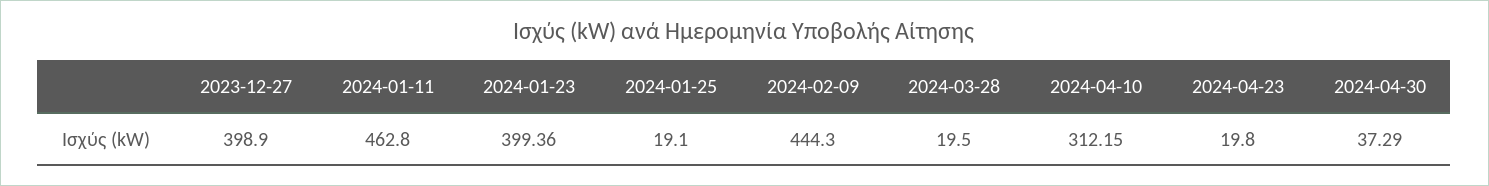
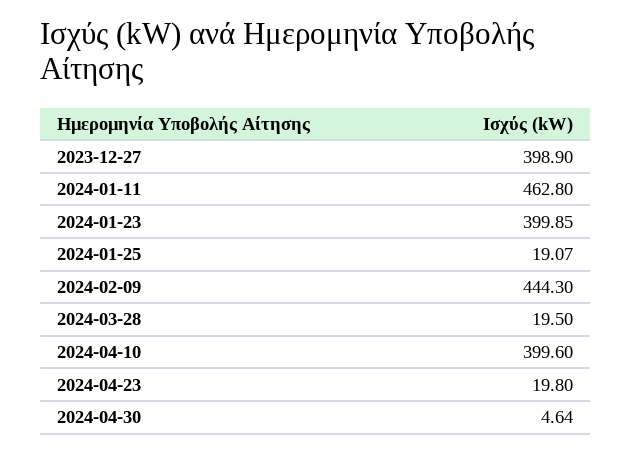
  {
    "2023-12-27": 398.9,
    "2024-01-11": 462.8,
-   "2024-01-23": 399.36,
+   "2024-01-23": 399.85,
-   "2024-01-25": 19.1,
+   "2024-01-25": 19.07,
    "2024-02-09": 444.3,
    "2024-03-28": 19.5,
-   "2024-04-10": 312.15,
+   "2024-04-10": 399.6,
    "2024-04-23": 19.8,
-   "2024-04-30": 37.29
+   "2024-04-30": 4.64
  }

